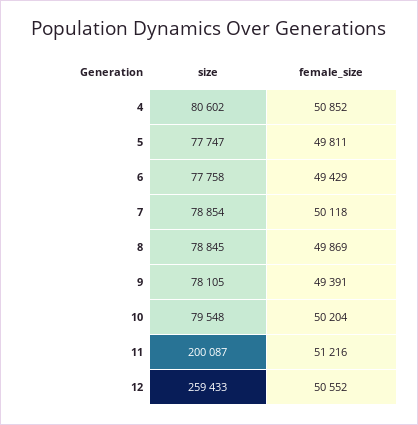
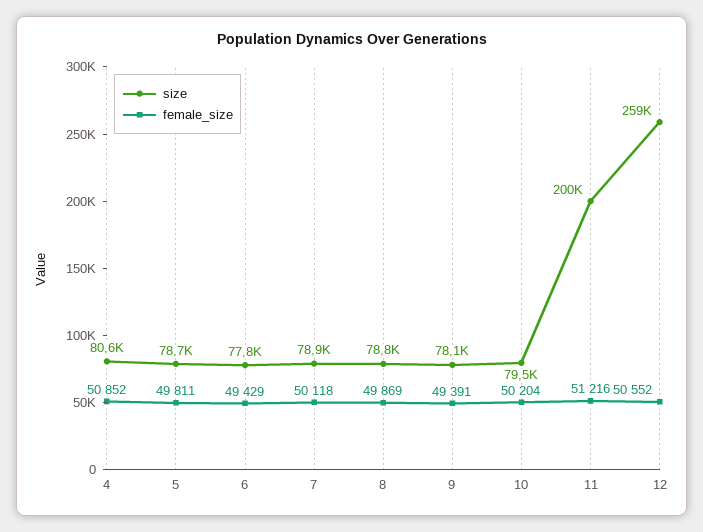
  {
    "size": {
      "4": 80602,
-     "5": 77747,
+     "5": 78700,
      "6": 77758,
      "7": 78854,
      "8": 78845,
      "9": 78105,
      "10": 79548,
      "11": 200087,
      "12": 259433
    },
    "female_size": {
      "4": 50852,
      "5": 49811,
      "6": 49429,
      "7": 50118,
      "8": 49869,
      "9": 49391,
      "10": 50204,
      "11": 51216,
      "12": 50552
    }
  }

